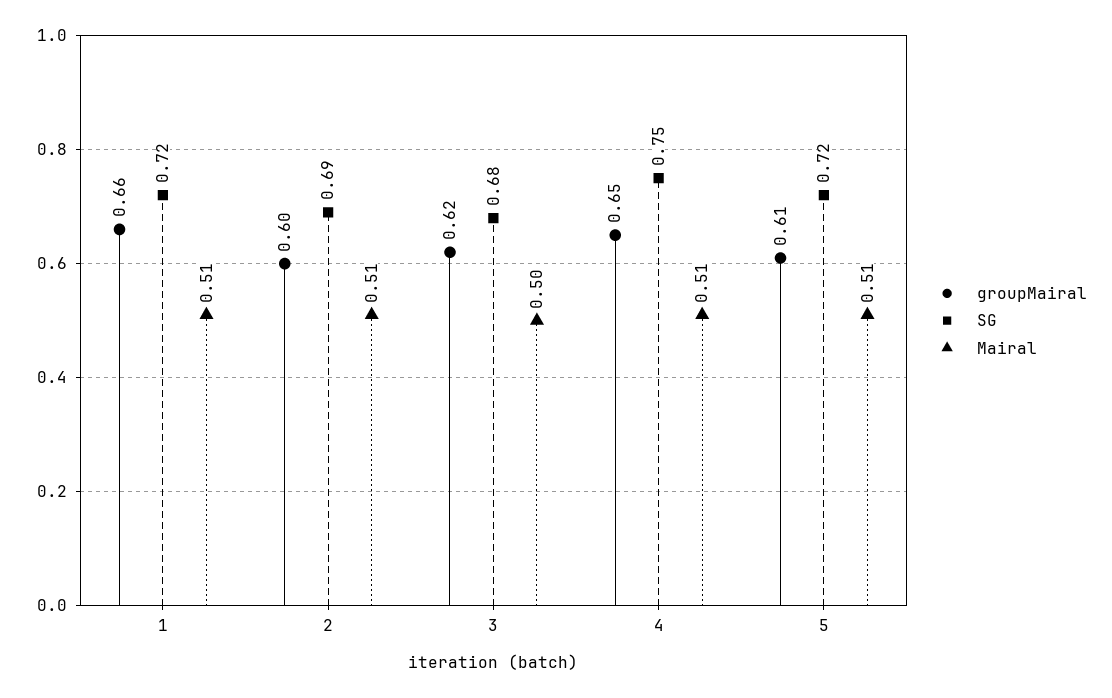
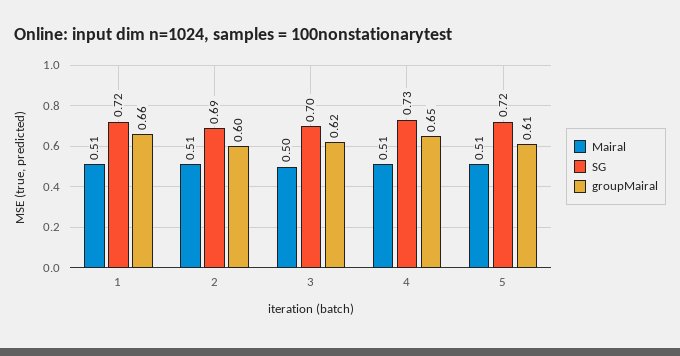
  {
    "groupMairal": {
      "1": 0.66,
      "2": 0.6,
      "3": 0.62,
      "4": 0.65,
      "5": 0.61
    },
    "SG": {
      "1": 0.72,
      "2": 0.69,
-     "3": 0.68,
+     "3": 0.7,
-     "4": 0.75,
+     "4": 0.73,
      "5": 0.72
    },
    "Mairal": {
      "1": 0.51,
      "2": 0.51,
      "3": 0.5,
      "4": 0.51,
      "5": 0.51
    }
  }

